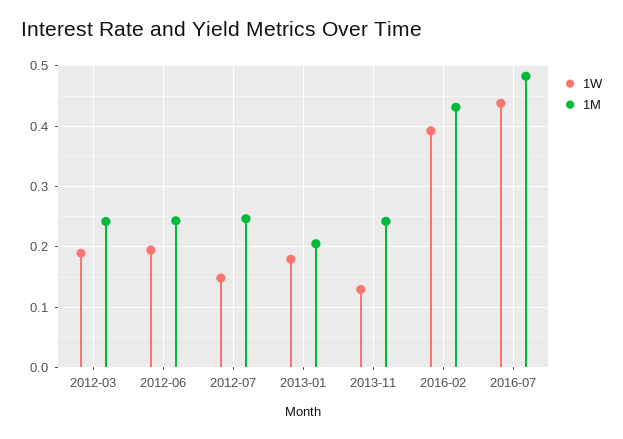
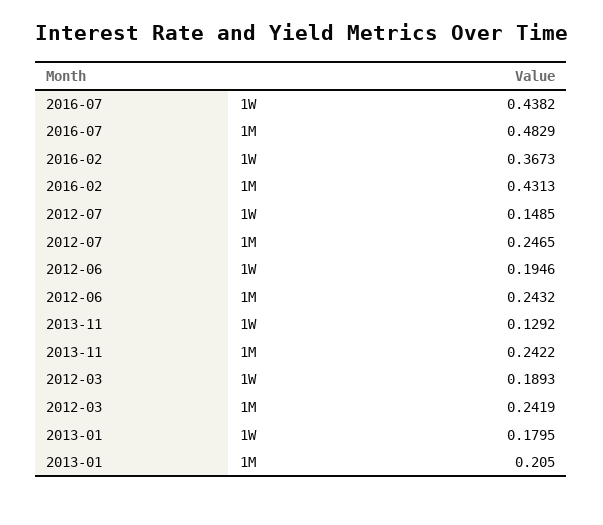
  {
    "1W": {
      "2012-03": 0.1893,
      "2012-06": 0.1946,
      "2012-07": 0.1485,
      "2013-01": 0.1795,
      "2013-11": 0.1292,
-     "2016-02": 0.39,
+     "2016-02": 0.3673,
      "2016-07": 0.4382
    },
    "1M": {
      "2012-03": 0.2419,
      "2012-06": 0.2432,
      "2012-07": 0.2465,
      "2013-01": 0.205,
      "2013-11": 0.2422,
      "2016-02": 0.4313,
      "2016-07": 0.4829
    }
  }

